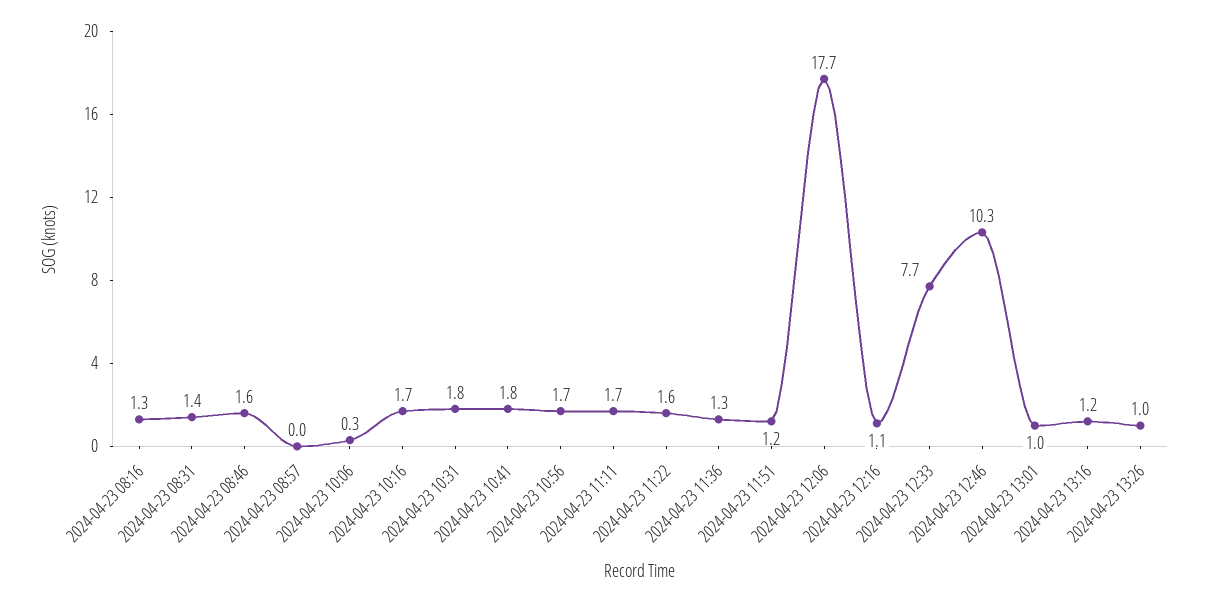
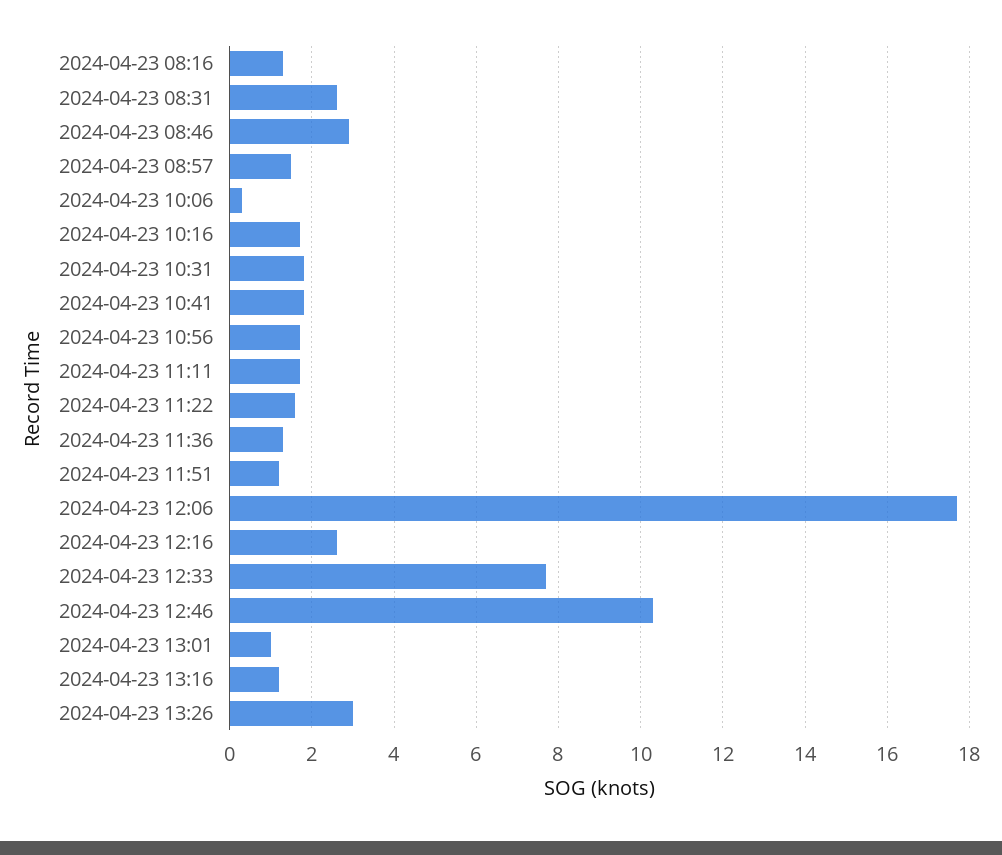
  {
    "2024-04-23 08:16": 1.3,
-   "2024-04-23 08:31": 1.4,
+   "2024-04-23 08:31": 2.5,
-   "2024-04-23 08:46": 1.6,
+   "2024-04-23 08:46": 3,
-   "2024-04-23 08:57": 0,
+   "2024-04-23 08:57": 1.5,
    "2024-04-23 10:06": 0.3,
    "2024-04-23 10:16": 1.7,
    "2024-04-23 10:31": 1.8,
    "2024-04-23 10:41": 1.8,
    "2024-04-23 10:56": 1.7,
    "2024-04-23 11:11": 1.7,
    "2024-04-23 11:22": 1.6,
    "2024-04-23 11:36": 1.3,
    "2024-04-23 11:51": 1.2,
    "2024-04-23 12:06": 17.7,
-   "2024-04-23 12:16": 1.1,
+   "2024-04-23 12:16": 2.5,
    "2024-04-23 12:33": 7.7,
    "2024-04-23 12:46": 10.3,
    "2024-04-23 13:01": 1,
    "2024-04-23 13:16": 1.2,
-   "2024-04-23 13:26": 1
+   "2024-04-23 13:26": 3
  }

